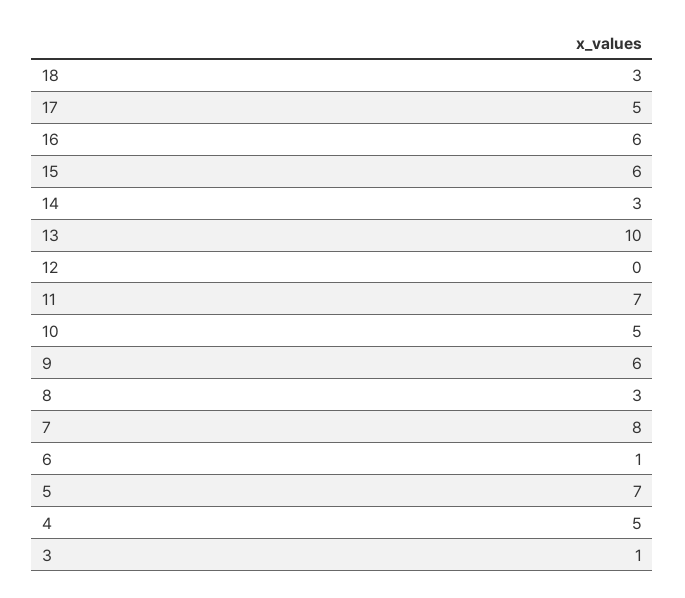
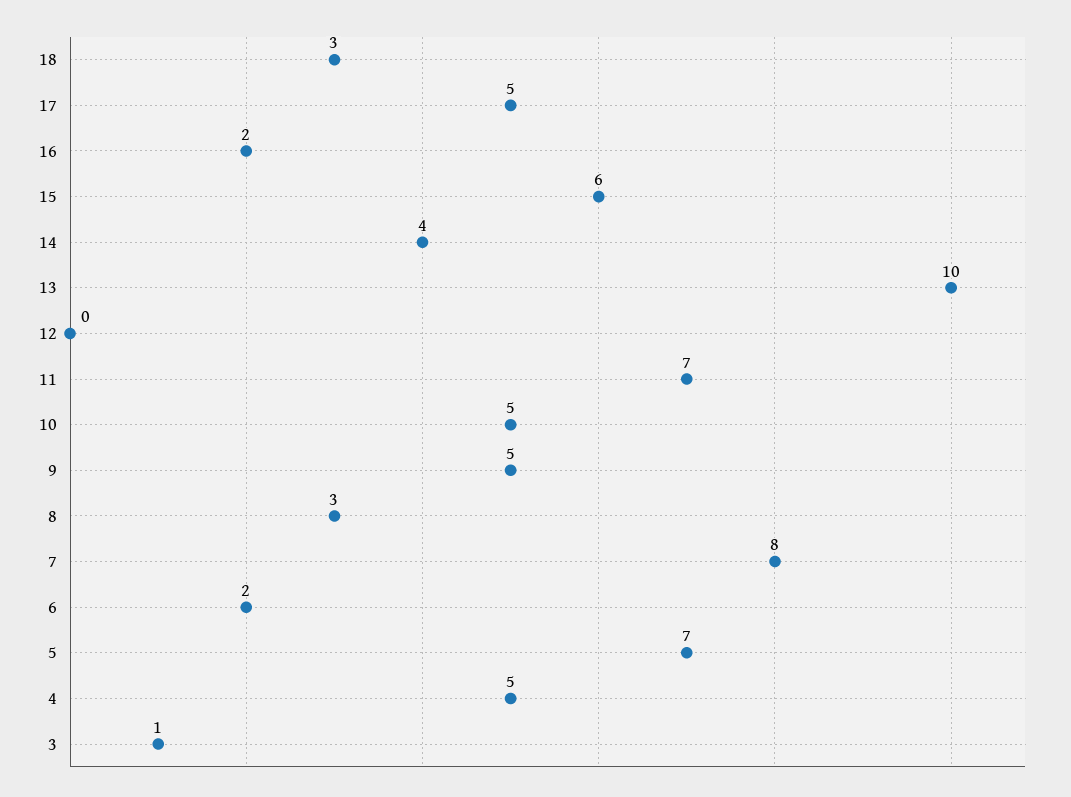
  {
    "18": 3,
    "17": 5,
-   "16": 6,
+   "16": 2,
    "15": 6,
-   "14": 3,
+   "14": 4,
    "13": 10,
    "12": 0,
    "11": 7,
    "10": 5,
-   "9": 6,
+   "9": 5,
    "8": 3,
    "7": 8,
-   "6": 1,
+   "6": 2,
    "5": 7,
    "4": 5,
    "3": 1
  }

